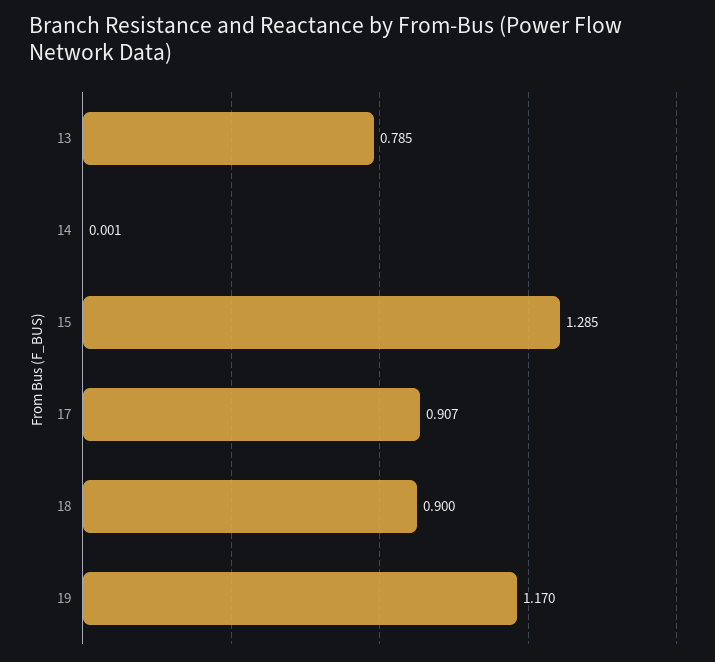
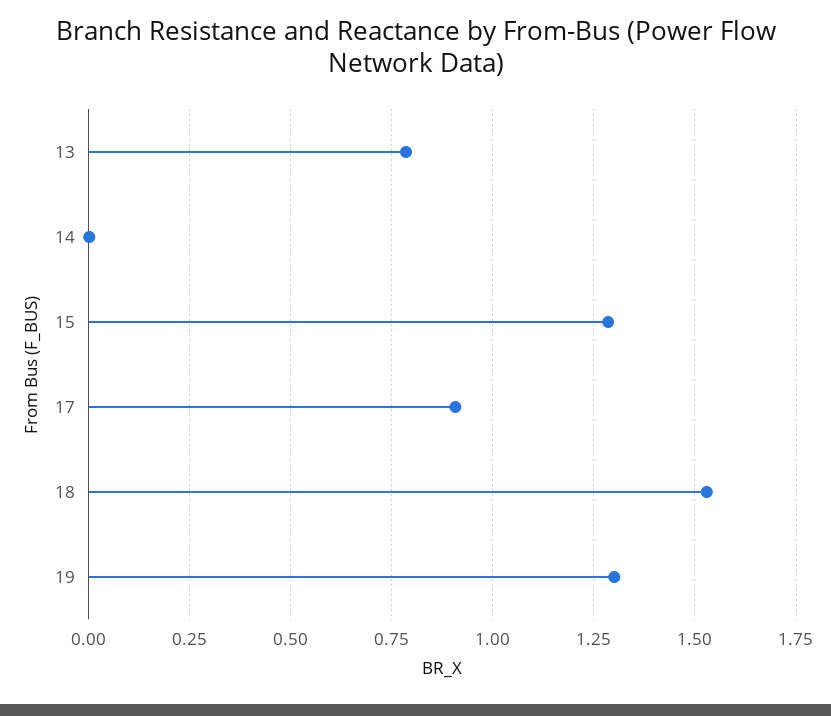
  {
    "13": 0.785,
    "14": 0.001,
    "15": 1.285,
    "17": 0.907,
-   "18": 0.9,
+   "18": 1.525,
-   "19": 1.17
+   "19": 1.3
  }

